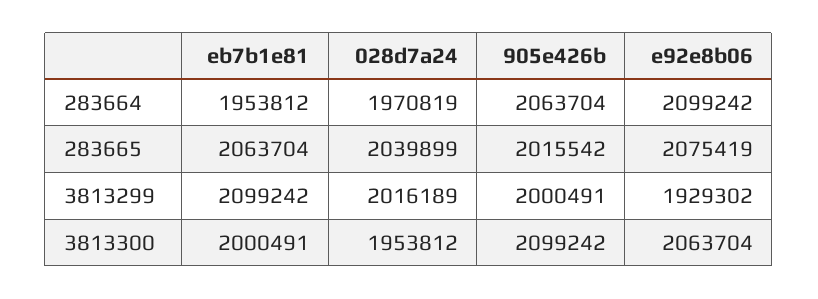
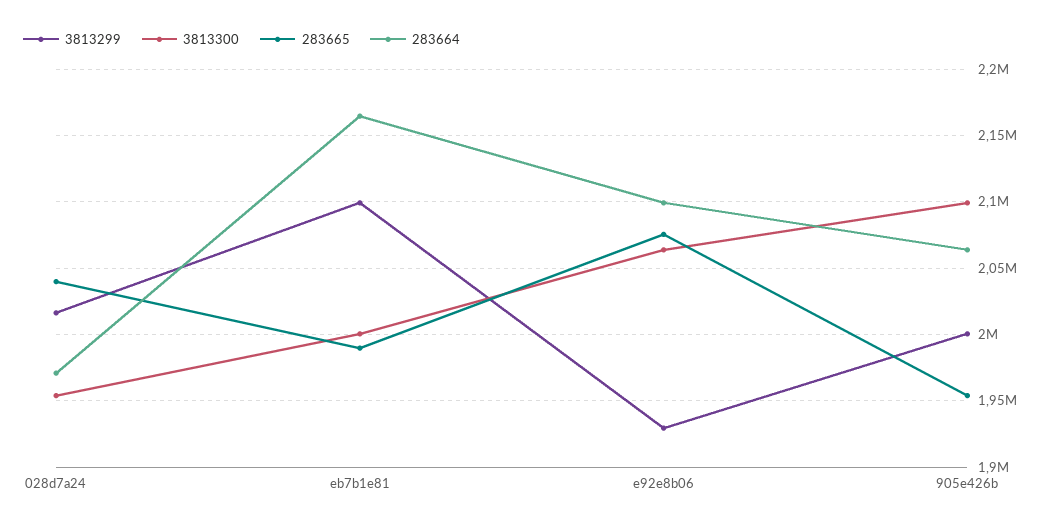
  {
    "283664": {
-     "eb7b1e81": 1953812,
+     "eb7b1e81": 2165000,
      "028d7a24": 1970819,
      "905e426b": 2063704,
      "e92e8b06": 2099242
    },
    "283665": {
-     "eb7b1e81": 2063704,
+     "eb7b1e81": 1990000,
      "028d7a24": 2039899,
-     "905e426b": 2015542,
+     "905e426b": 1955000,
      "e92e8b06": 2075419
    },
    "3813299": {
      "eb7b1e81": 2099242,
      "028d7a24": 2016189,
      "905e426b": 2000491,
      "e92e8b06": 1929302
    },
    "3813300": {
      "eb7b1e81": 2000491,
      "028d7a24": 1953812,
      "905e426b": 2099242,
      "e92e8b06": 2063704
    }
  }

